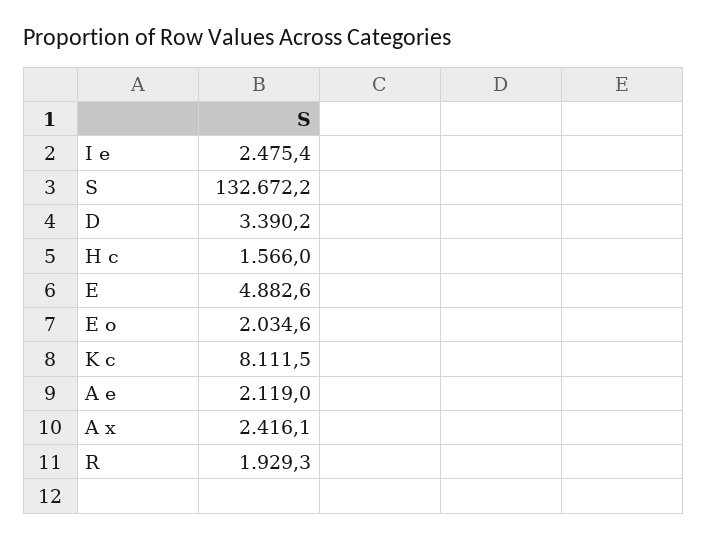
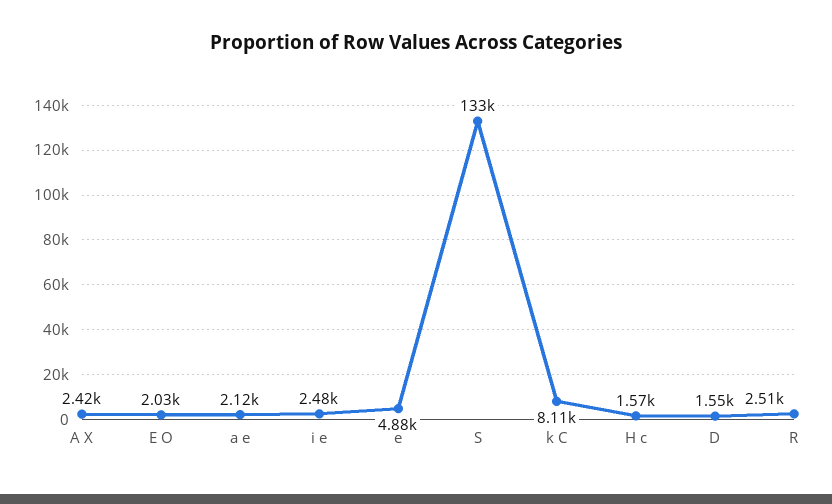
  {
    "I e": 2475.4,
    "S": 132672.2,
-   "D": 3390.2,
+   "D": 1550,
    "H c": 1566,
    "E": 4882.6,
    "E o": 2034.6,
    "K c": 8111.5,
    "A e": 2119,
    "A x": 2416.1,
-   "R": 1929.3
+   "R": 2510
  }

